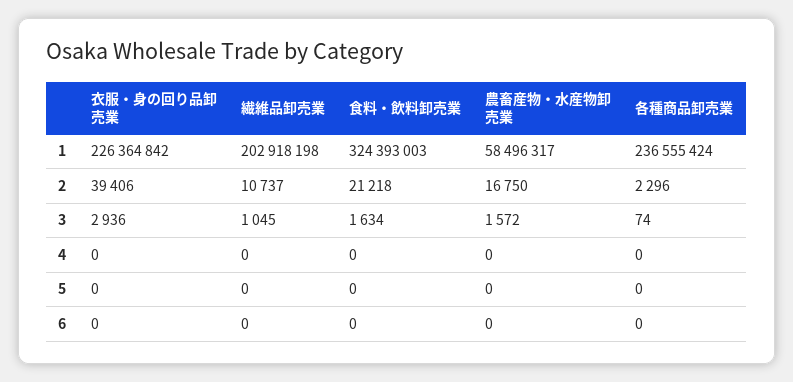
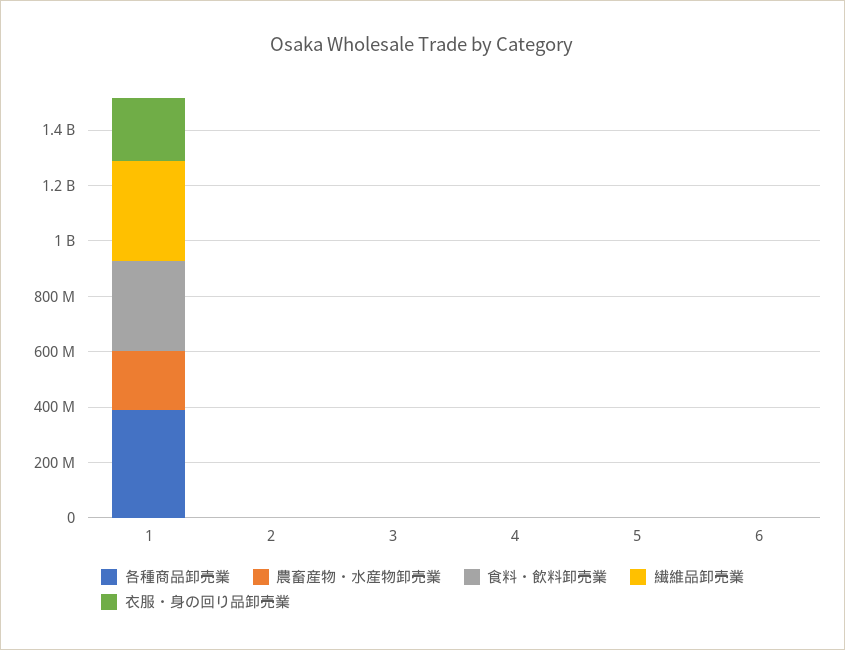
  {
    "衣服・身の回り品卸売業": {
      "1": 226364842,
      "2": 39406,
      "3": 2936,
      "4": 0,
      "5": 0,
      "6": 0
    },
    "繊維品卸売業": {
-     "1": 202918198,
+     "1": 350000000,
      "2": 10737,
      "3": 1045,
      "4": 0,
      "5": 0,
      "6": 0
    },
    "食料・飲料卸売業": {
      "1": 324393003,
      "2": 21218,
      "3": 1634,
      "4": 0,
      "5": 0,
      "6": 0
    },
    "農畜産物・水産物卸売業": {
-     "1": 58496317,
+     "1": 200000000,
      "2": 16750,
      "3": 1572,
      "4": 0,
      "5": 0,
      "6": 0
    },
    "各種商品卸売業": {
-     "1": 236555424,
+     "1": 400000000,
      "2": 2296,
      "3": 74,
      "4": 0,
      "5": 0,
      "6": 0
    }
  }

